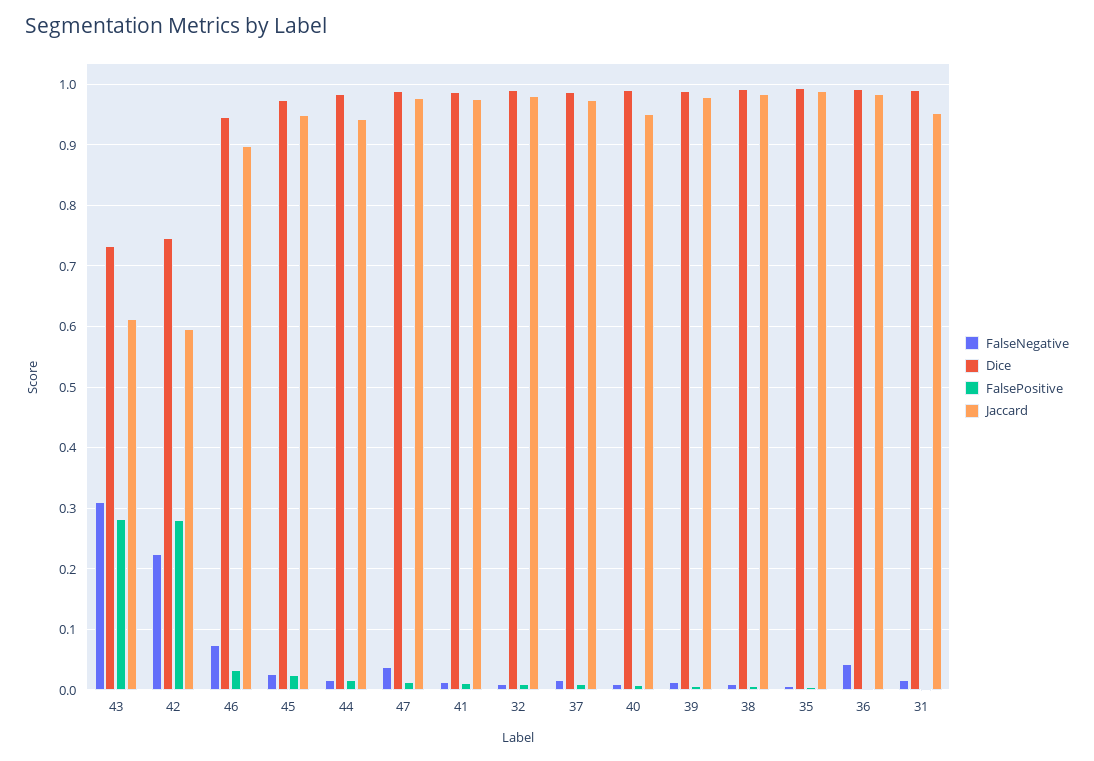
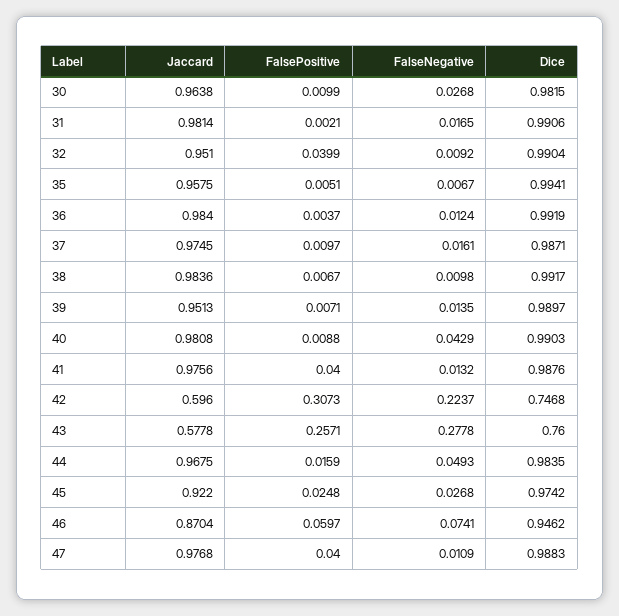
  {
    "FalseNegative": {
-     "43": 0.31,
+     "43": 0.2778,
      "42": 0.2237,
      "46": 0.0741,
      "45": 0.0268,
-     "44": 0.02,
+     "44": 0.0493,
-     "47": 0.04,
+     "47": 0.0109,
      "41": 0.0132,
      "32": 0.0092,
      "37": 0.0161,
-     "40": 0.01,
+     "40": 0.0429,
      "39": 0.0135,
      "38": 0.0098,
      "35": 0.0067,
-     "36": 0.04,
+     "36": 0.0124,
-     "31": 0.0165
+     "31": 0.0165,
+     "30": 0.0268
    },
    "Dice": {
-     "43": 0.73,
+     "43": 0.76,
      "42": 0.7468,
      "46": 0.9462,
      "45": 0.9742,
      "44": 0.9835,
      "47": 0.9883,
      "41": 0.9876,
      "32": 0.9904,
      "37": 0.9871,
      "40": 0.9903,
      "39": 0.9897,
      "38": 0.9917,
      "35": 0.9941,
      "36": 0.9919,
-     "31": 0.9906
+     "31": 0.9906,
+     "30": 0.9815
    },
    "FalsePositive": {
-     "43": 0.28,
+     "43": 0.2571,
-     "42": 0.28,
+     "42": 0.3073,
-     "46": 0.03,
+     "46": 0.0597,
      "45": 0.0248,
      "44": 0.0159,
-     "47": 0.01,
+     "47": 0.04,
-     "41": 0.01,
+     "41": 0.04,
-     "32": 0.01,
+     "32": 0.0399,
      "37": 0.0097,
      "40": 0.0088,
      "39": 0.0071,
      "38": 0.0067,
      "35": 0.0051,
      "36": 0.0037,
-     "31": 0.0021
+     "31": 0.0021,
+     "30": 0.0099
    },
    "Jaccard": {
-     "43": 0.61,
+     "43": 0.5778,
      "42": 0.596,
-     "46": 0.9,
+     "46": 0.8704,
-     "45": 0.95,
+     "45": 0.922,
-     "44": 0.94,
+     "44": 0.9675,
      "47": 0.9768,
      "41": 0.9756,
-     "32": 0.98,
+     "32": 0.951,
      "37": 0.9745,
-     "40": 0.95,
+     "40": 0.9808,
-     "39": 0.98,
+     "39": 0.9513,
      "38": 0.9836,
-     "35": 0.99,
+     "35": 0.9575,
      "36": 0.984,
-     "31": 0.95
+     "31": 0.9814,
+     "30": 0.9638
    }
  }

